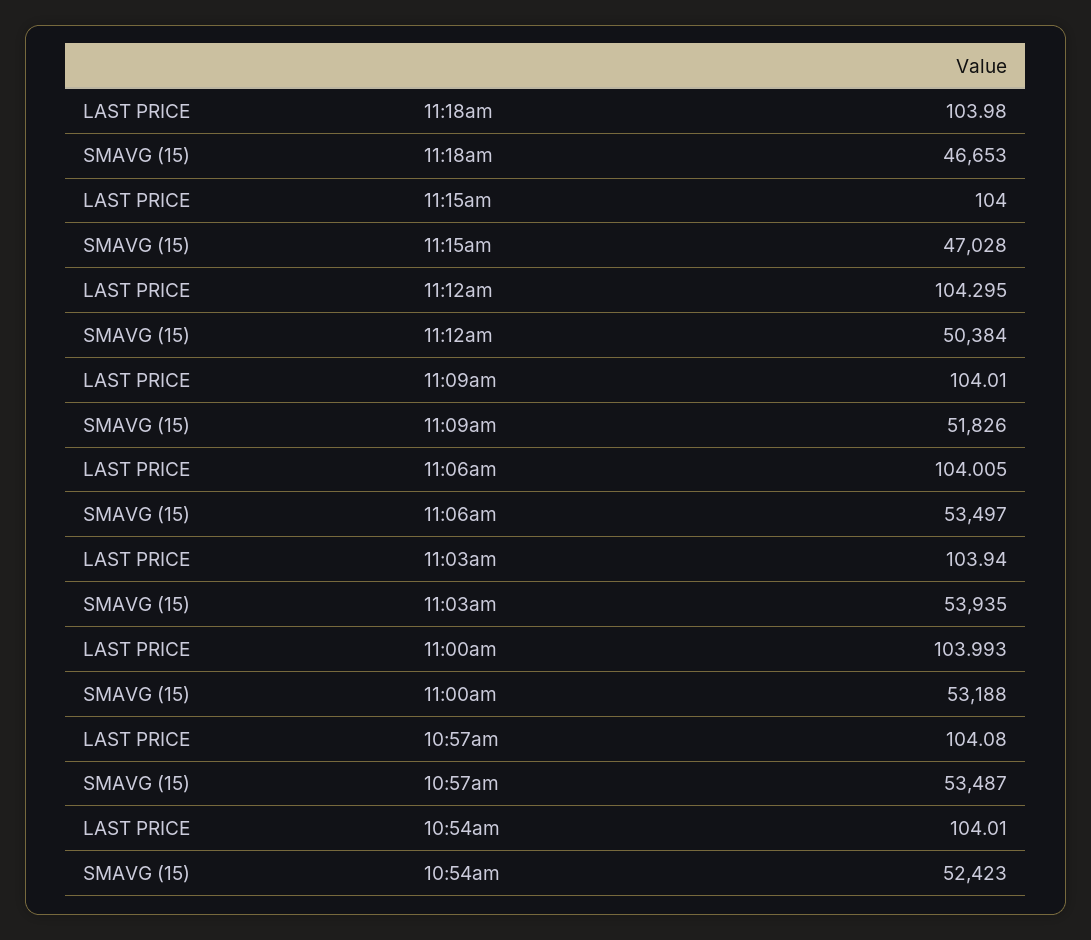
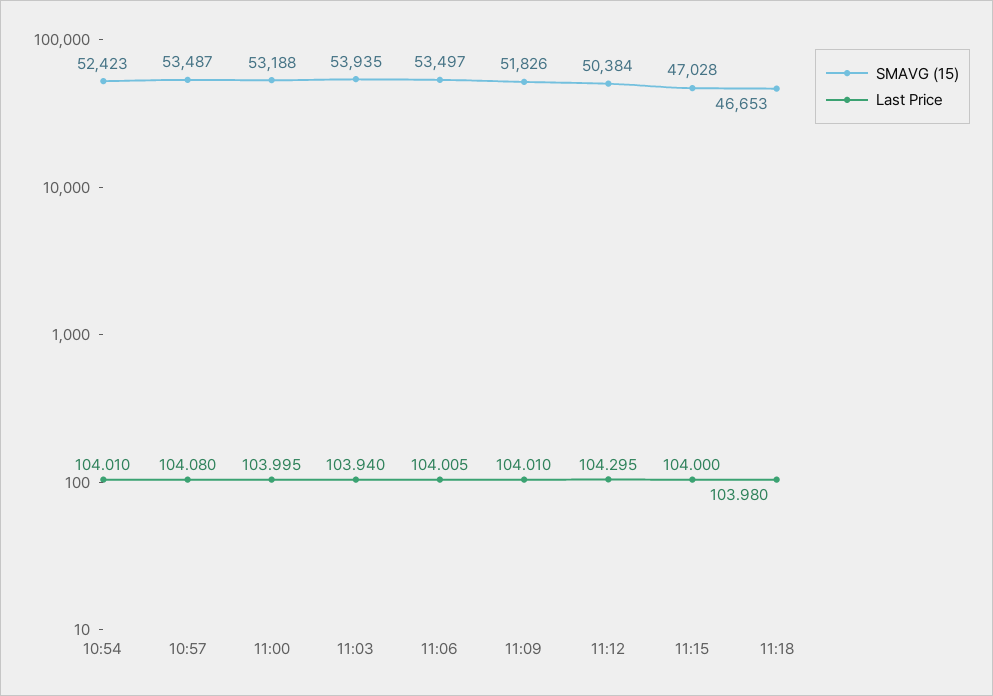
  {
    "LAST PRICE": {
      "11:18am": 103.98,
      "11:15am": 104,
      "11:12am": 104.295,
      "11:09am": 104.01,
      "11:06am": 104.005,
      "11:03am": 103.94,
-     "11:00am": 103.993,
+     "11:00am": 103.995,
      "10:57am": 104.08,
      "10:54am": 104.01
    },
    "SMAVG (15)": {
      "11:18am": 46653,
      "11:15am": 47028,
      "11:12am": 50384,
      "11:09am": 51826,
      "11:06am": 53497,
      "11:03am": 53935,
      "11:00am": 53188,
      "10:57am": 53487,
      "10:54am": 52423
    }
  }

